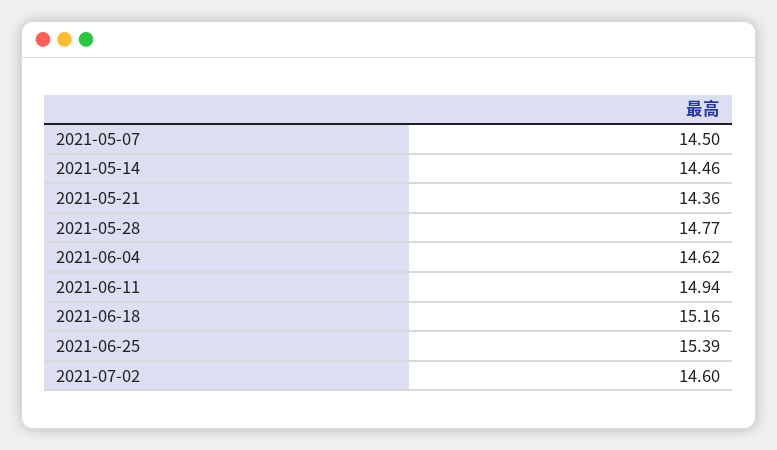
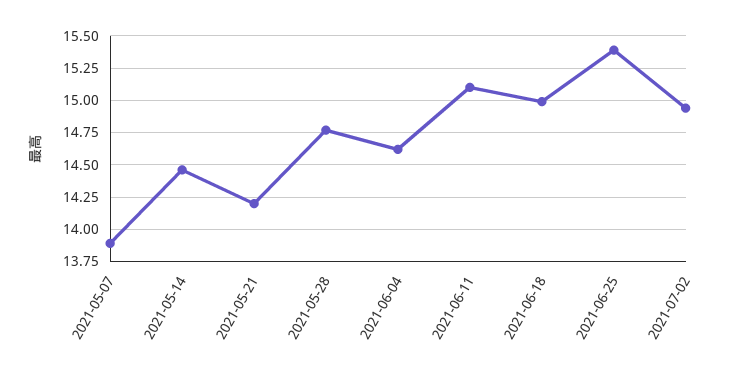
  {
-   "2021-05-07": 14.5,
+   "2021-05-07": 13.9,
    "2021-05-14": 14.46,
-   "2021-05-21": 14.36,
+   "2021-05-21": 14.2,
    "2021-05-28": 14.77,
    "2021-06-04": 14.62,
-   "2021-06-11": 14.94,
+   "2021-06-11": 15.1,
-   "2021-06-18": 15.16,
+   "2021-06-18": 15,
    "2021-06-25": 15.39,
-   "2021-07-02": 14.6
+   "2021-07-02": 14.95
  }

